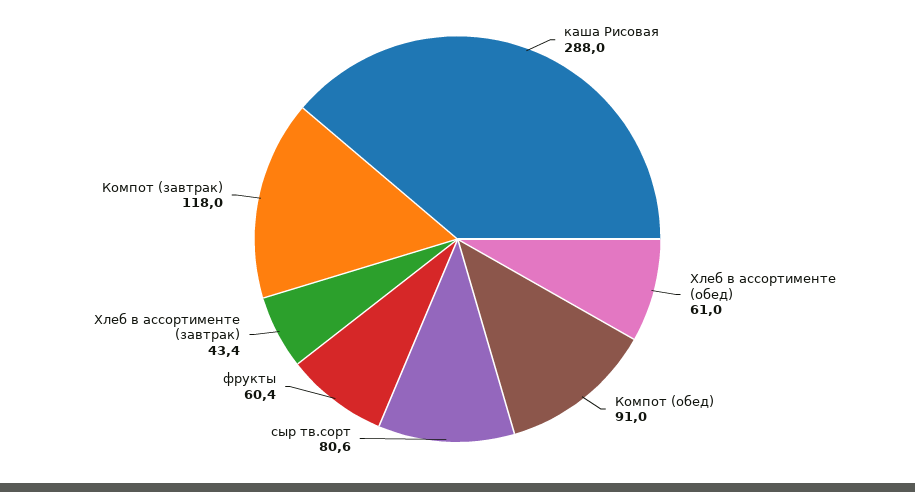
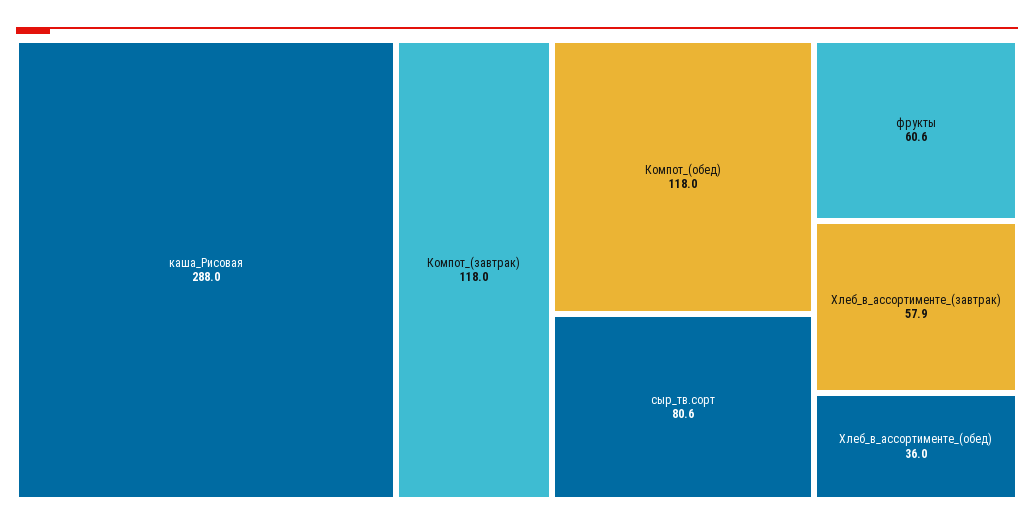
  {
    "каша Рисовая": 288,
-   "Хлеб в ассортименте (обед)": 61,
+   "Хлеб в ассортименте (обед)": 36,
-   "Компот (обед)": 91,
+   "Компот (обед)": 118,
    "сыр тв.сорт": 80.6,
-   "фрукты": 60.4,
+   "фрукты": 60.6,
-   "Хлеб в ассортименте (завтрак)": 43.4,
+   "Хлеб в ассортименте (завтрак)": 57.9,
    "Компот (завтрак)": 118
  }

